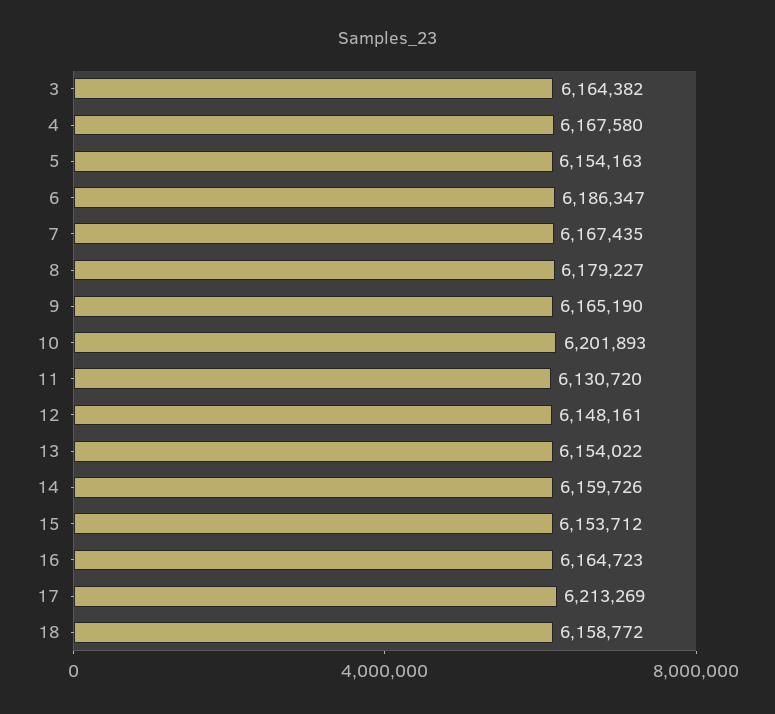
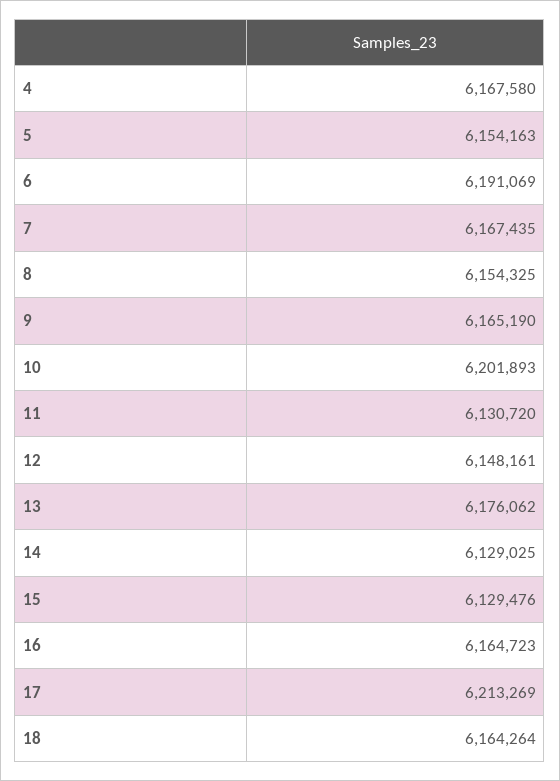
  {
-   "3": 6164382,
    "4": 6167580,
    "5": 6154163,
-   "6": 6186347,
+   "6": 6191069,
    "7": 6167435,
-   "8": 6179227,
+   "8": 6154325,
    "9": 6165190,
    "10": 6201893,
    "11": 6130720,
    "12": 6148161,
-   "13": 6154022,
+   "13": 6176062,
-   "14": 6159726,
+   "14": 6129025,
-   "15": 6153712,
+   "15": 6129476,
    "16": 6164723,
    "17": 6213269,
-   "18": 6158772
+   "18": 6164264
  }

